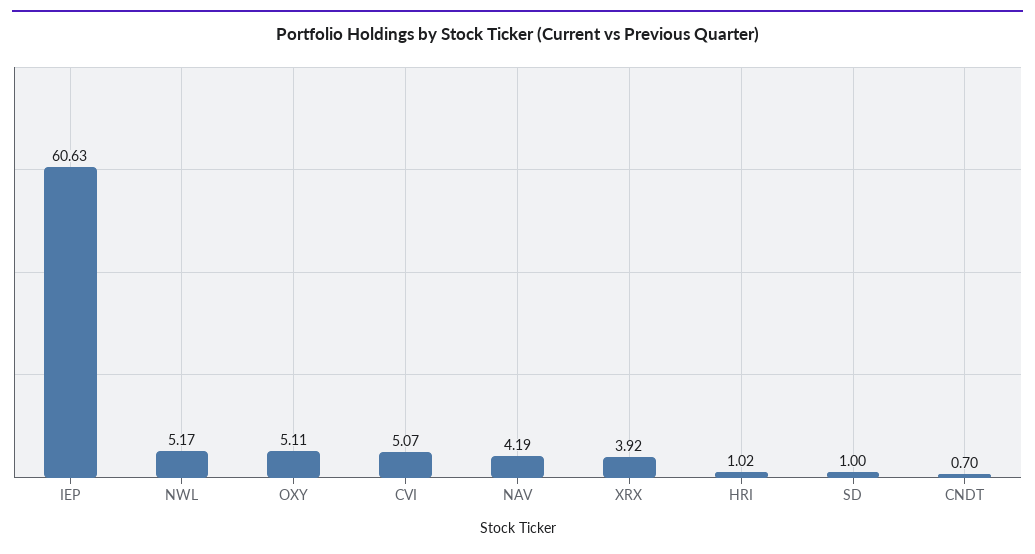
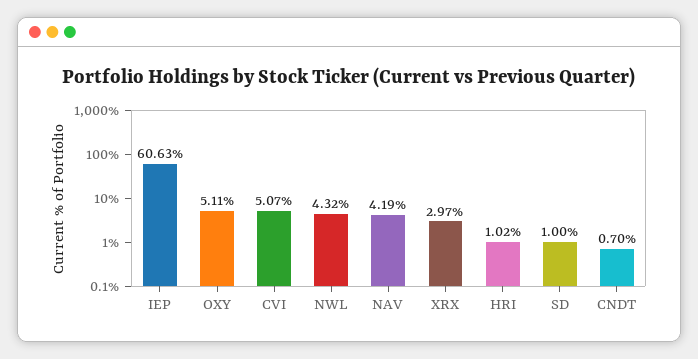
  {
    "IEP": 60.63,
-   "NWL": 5.17,
+   "NWL": 4.32,
    "OXY": 5.11,
    "CVI": 5.07,
    "NAV": 4.19,
-   "XRX": 3.92,
+   "XRX": 2.97,
    "HRI": 1.02,
    "SD": 1,
    "CNDT": 0.7
  }

